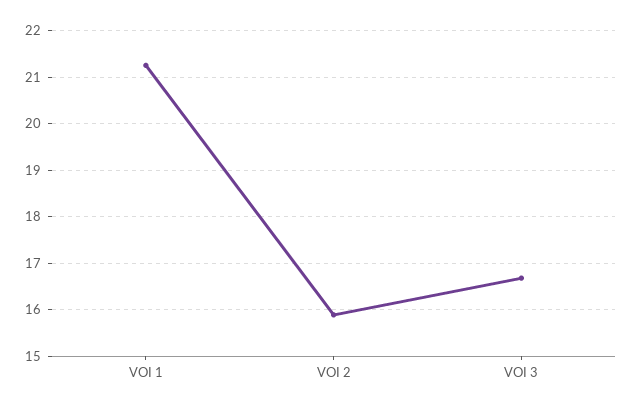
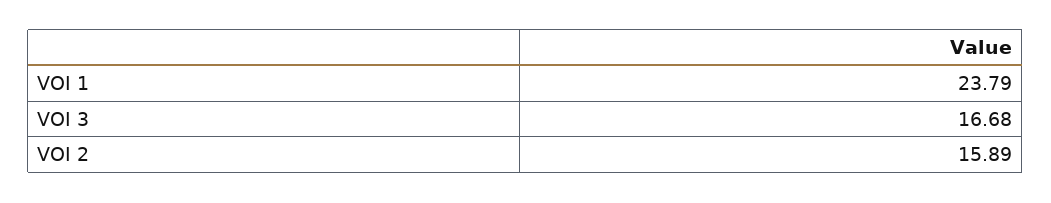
  {
-   "VOI 1": 21.2,
+   "VOI 1": 23.79,
    "VOI 2": 15.89,
    "VOI 3": 16.68
  }

